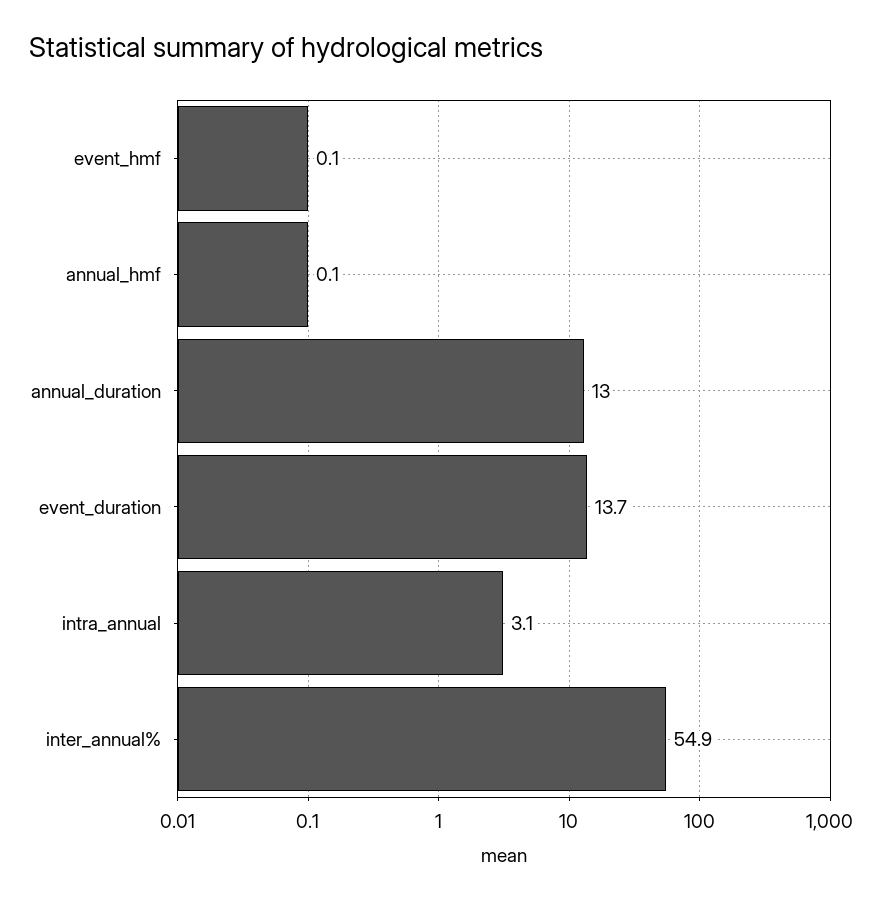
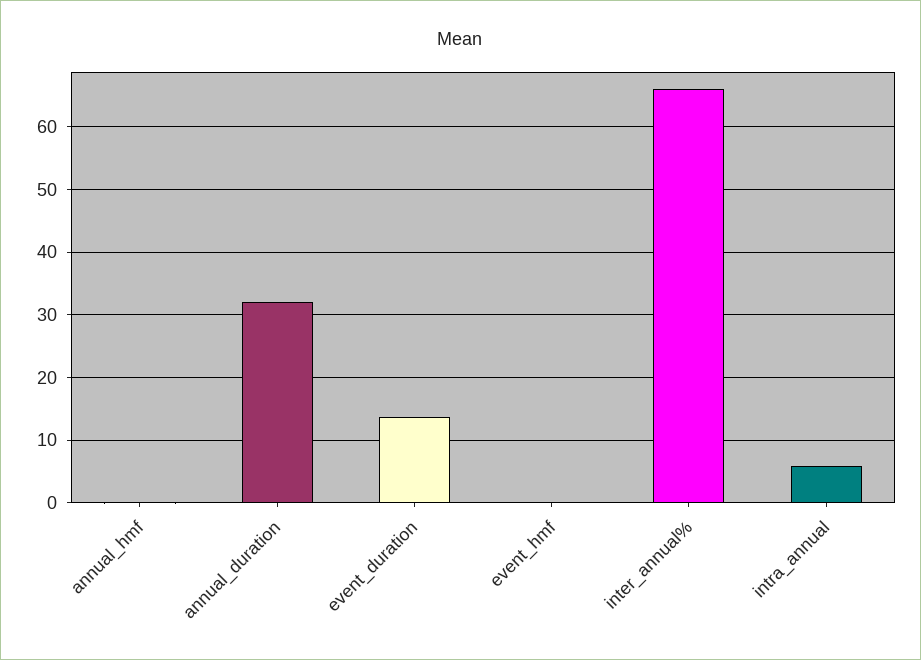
  {
    "event_hmf": 0.1,
    "annual_hmf": 0.1,
-   "annual_duration": 13,
+   "annual_duration": 32,
    "event_duration": 13.7,
-   "intra_annual": 3.1,
+   "intra_annual": 6,
-   "inter_annual%": 54.9
+   "inter_annual%": 66
  }

